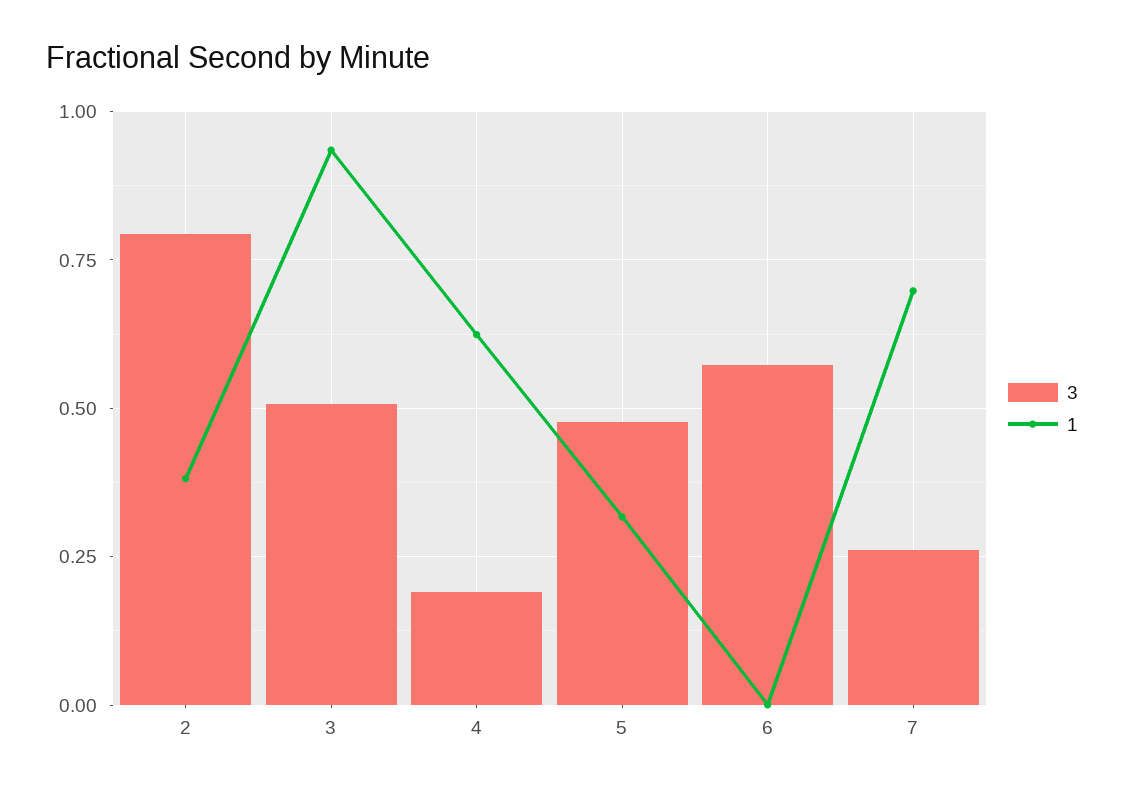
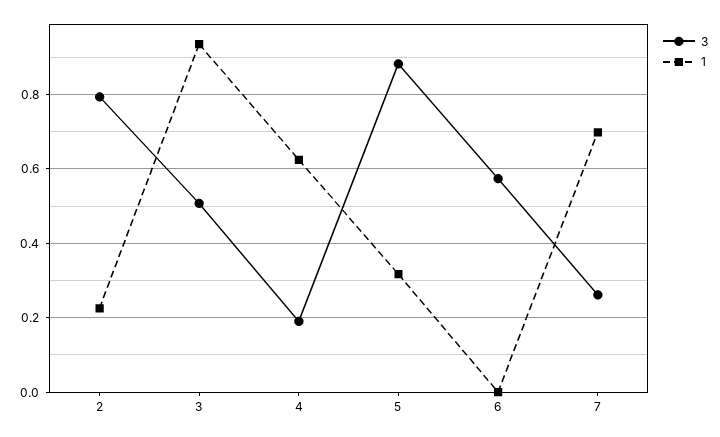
  {
    "3": {
      "2": 0.8,
      "3": 0.5,
      "4": 0.2,
-     "5": 0.475,
+     "5": 0.88,
      "6": 0.58,
      "7": 0.26
    },
    "1": {
-     "2": 0.375,
+     "2": 0.22,
      "3": 0.94,
      "4": 0.62,
      "5": 0.32,
      "6": 0,
      "7": 0.7
    }
  }

